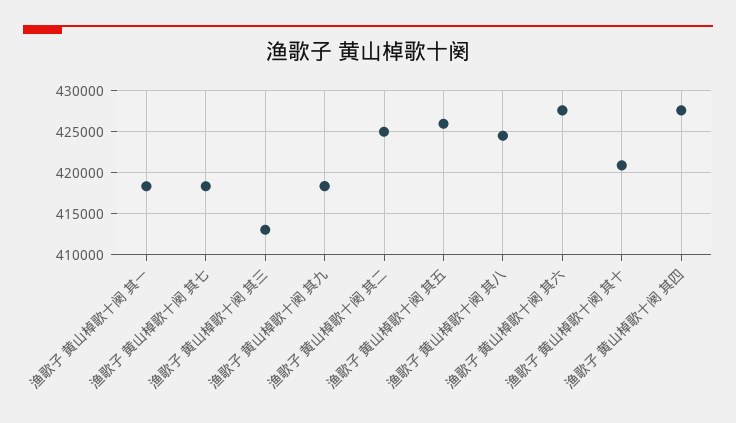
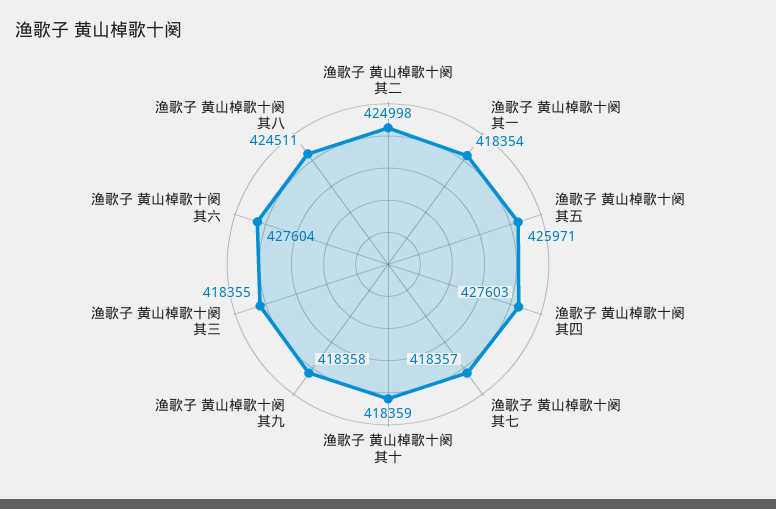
  {
    "渔歌子 黄山棹歌十阕 其一": 418354,
    "渔歌子 黄山棹歌十阕 其七": 418357,
-   "渔歌子 黄山棹歌十阕 其三": 413000,
+   "渔歌子 黄山棹歌十阕 其三": 418355,
    "渔歌子 黄山棹歌十阕 其九": 418358,
    "渔歌子 黄山棹歌十阕 其二": 424998,
    "渔歌子 黄山棹歌十阕 其五": 425971,
    "渔歌子 黄山棹歌十阕 其八": 424511,
    "渔歌子 黄山棹歌十阕 其六": 427604,
-   "渔歌子 黄山棹歌十阕 其十": 421000,
+   "渔歌子 黄山棹歌十阕 其十": 418359,
    "渔歌子 黄山棹歌十阕 其四": 427603
  }

